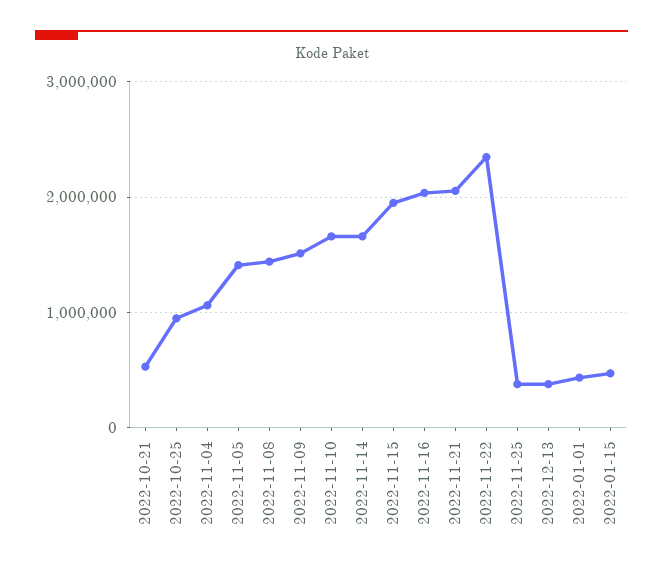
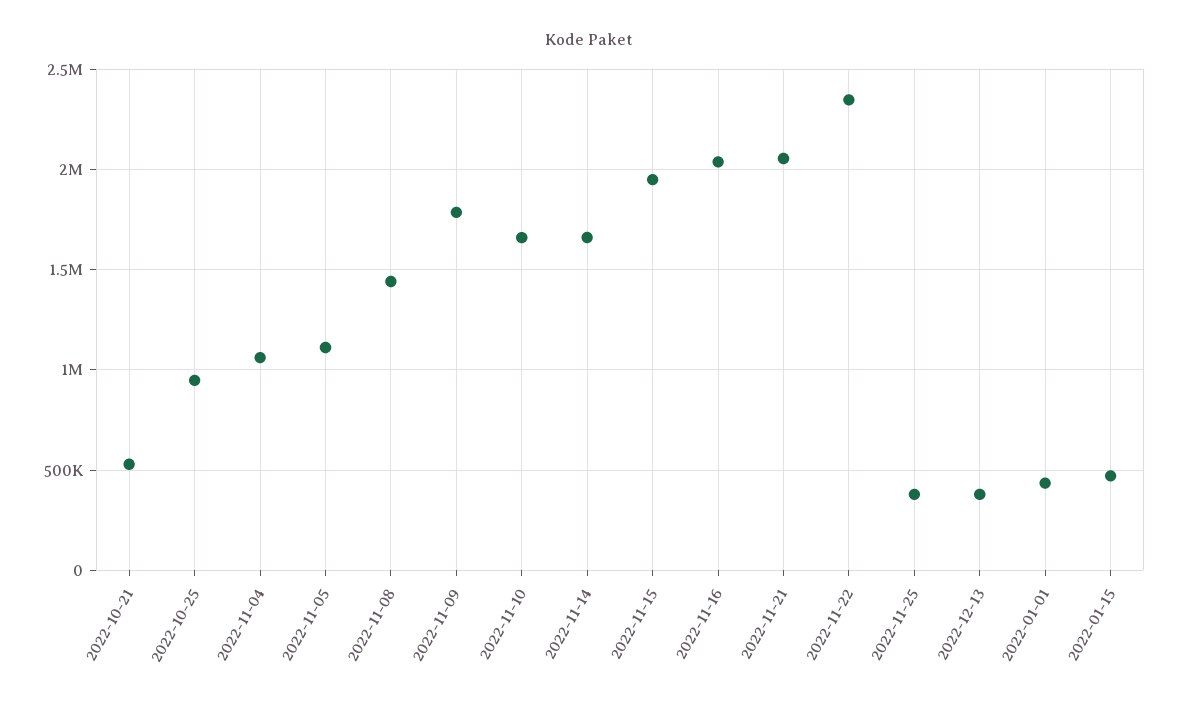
  {
    "2022-10-21": 550000,
    "2022-10-25": 950000,
    "2022-11-04": 1050000,
-   "2022-11-05": 1400000,
+   "2022-11-05": 1100000,
    "2022-11-08": 1450000,
-   "2022-11-09": 1500000,
+   "2022-11-09": 1800000,
    "2022-11-10": 1650000,
    "2022-11-14": 1650000,
    "2022-11-15": 1950000,
    "2022-11-16": 2050000,
    "2022-11-21": 2050000,
    "2022-11-22": 2350000,
    "2022-11-25": 400000,
    "2022-12-13": 400000,
    "2022-01-01": 450000,
    "2022-01-15": 450000
  }

